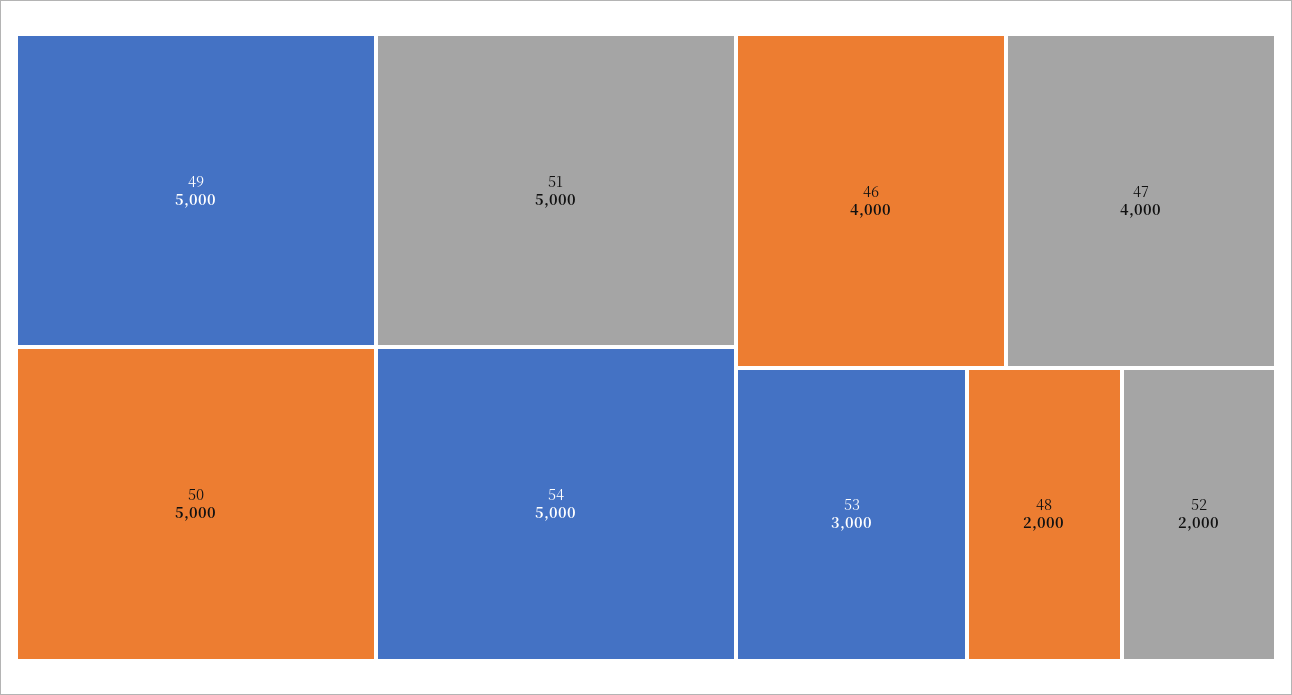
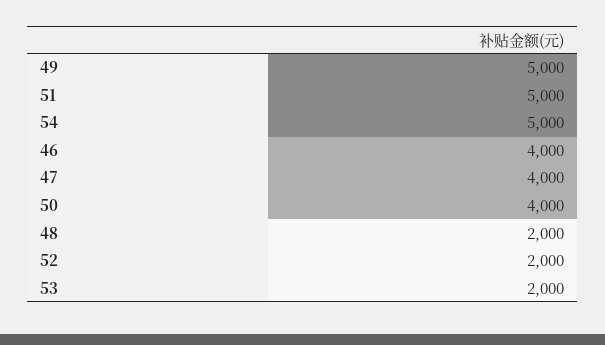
  {
    "49": 5000,
-   "50": 5000,
+   "50": 4000,
    "51": 5000,
    "54": 5000,
    "46": 4000,
    "47": 4000,
-   "53": 3000,
+   "53": 2000,
    "48": 2000,
    "52": 2000
  }

